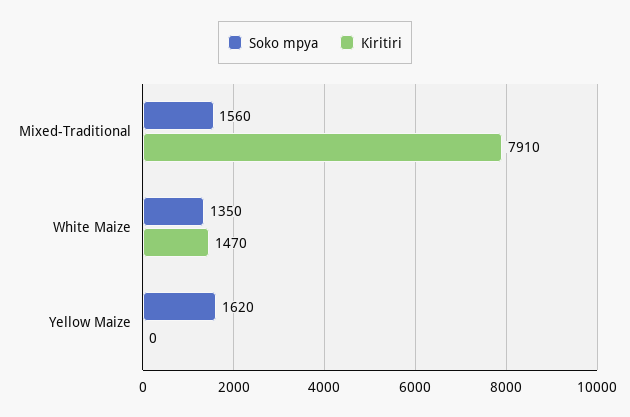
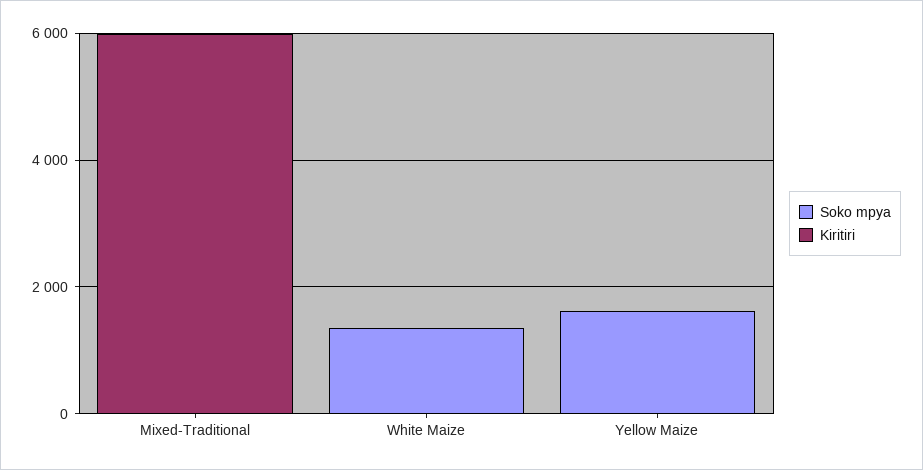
  {
    "Soko mpya": {
-     "Mixed-Traditional": 1560,
+     "Mixed-Traditional": 0,
      "White Maize": 1350,
      "Yellow Maize": 1620
    },
    "Kiritiri": {
-     "Mixed-Traditional": 7910,
+     "Mixed-Traditional": 6000,
-     "White Maize": 1470,
+     "White Maize": 0,
      "Yellow Maize": 0
    }
  }

